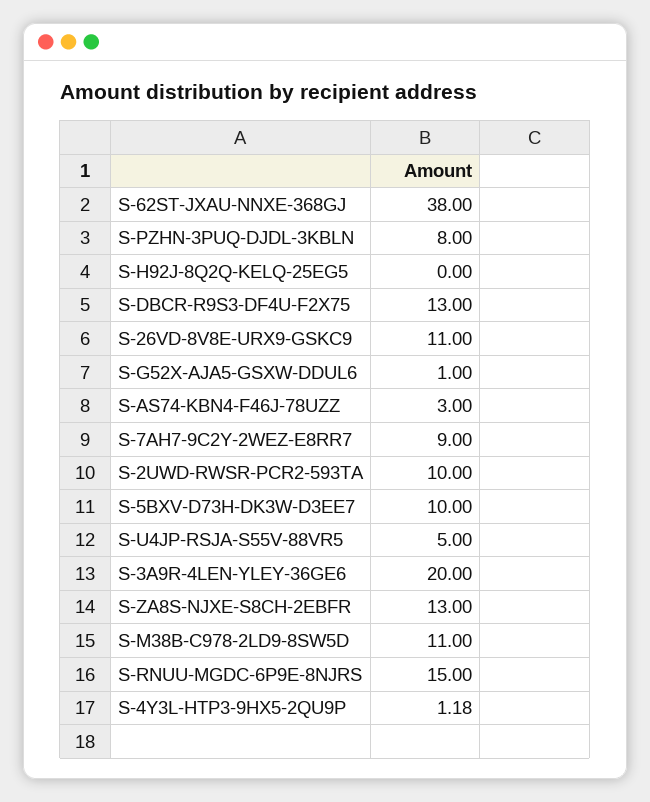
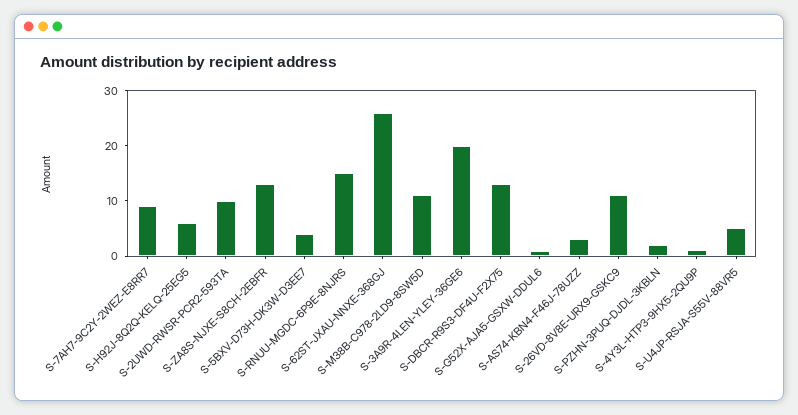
  {
-   "S-62ST-JXAU-NNXE-368GJ": 38,
+   "S-62ST-JXAU-NNXE-368GJ": 26,
-   "S-PZHN-3PUQ-DJDL-3KBLN": 8,
+   "S-PZHN-3PUQ-DJDL-3KBLN": 2,
-   "S-H92J-8Q2Q-KELQ-25EG5": 0,
+   "S-H92J-8Q2Q-KELQ-25EG5": 6,
    "S-DBCR-R9S3-DF4U-F2X75": 13,
    "S-26VD-8V8E-URX9-GSKC9": 11,
    "S-G52X-AJA5-GSXW-DDUL6": 1,
    "S-AS74-KBN4-F46J-78UZZ": 3,
    "S-7AH7-9C2Y-2WEZ-E8RR7": 9,
    "S-2UWD-RWSR-PCR2-593TA": 10,
-   "S-5BXV-D73H-DK3W-D3EE7": 10,
+   "S-5BXV-D73H-DK3W-D3EE7": 4,
    "S-U4JP-RSJA-S55V-88VR5": 5,
    "S-3A9R-4LEN-YLEY-36GE6": 20,
    "S-ZA8S-NJXE-S8CH-2EBFR": 13,
    "S-M38B-C978-2LD9-8SW5D": 11,
    "S-RNUU-MGDC-6P9E-8NJRS": 15,
    "S-4Y3L-HTP3-9HX5-2QU9P": 1.18
  }

